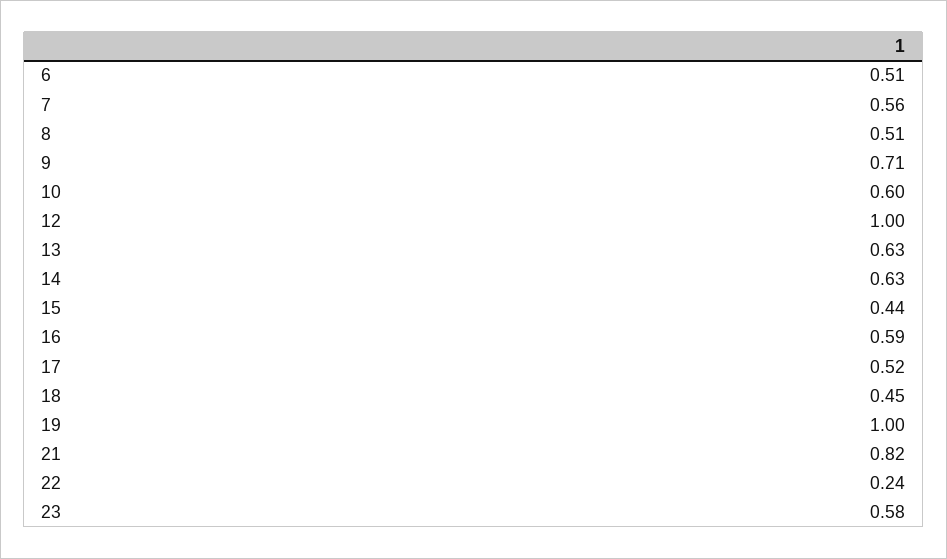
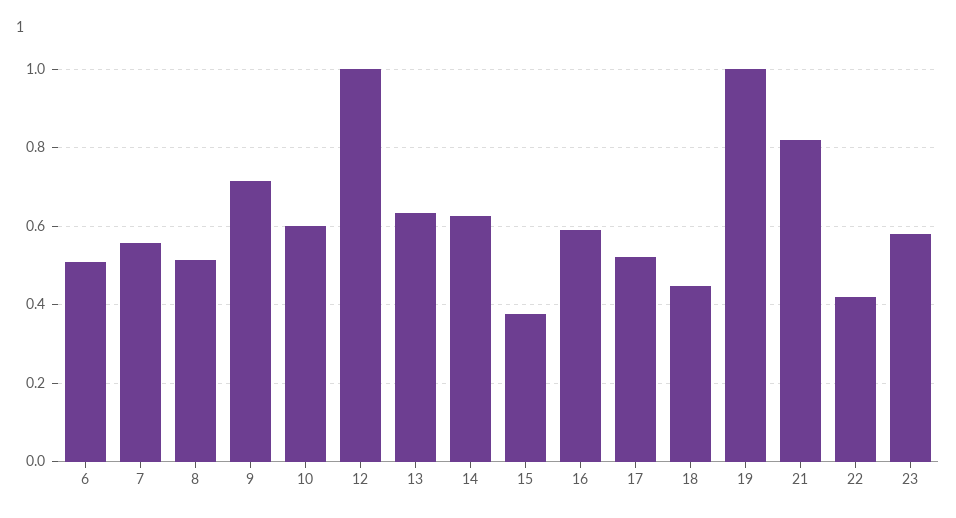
  {
    "6": 0.51,
    "7": 0.56,
    "8": 0.51,
    "9": 0.71,
    "10": 0.6,
    "12": 1,
    "13": 0.63,
    "14": 0.63,
-   "15": 0.44,
+   "15": 0.38,
    "16": 0.59,
    "17": 0.52,
    "18": 0.45,
    "19": 1,
    "21": 0.82,
-   "22": 0.24,
+   "22": 0.42,
    "23": 0.58
  }

